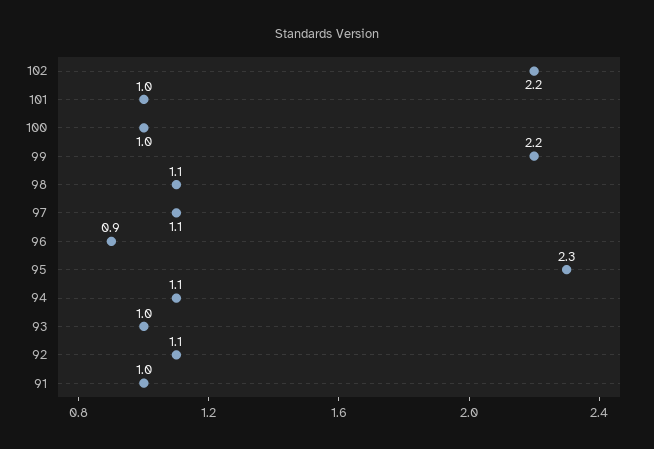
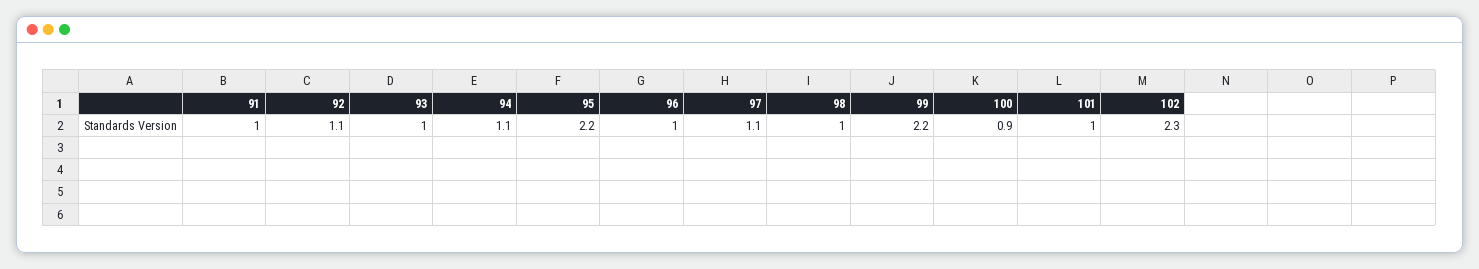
  {
-   "102": 2.2,
+   "102": 2.3,
    "101": 1,
-   "100": 1,
+   "100": 0.9,
    "99": 2.2,
-   "98": 1.1,
+   "98": 1,
    "97": 1.1,
-   "96": 0.9,
+   "96": 1,
-   "95": 2.3,
+   "95": 2.2,
    "94": 1.1,
    "93": 1,
    "92": 1.1,
    "91": 1
  }

